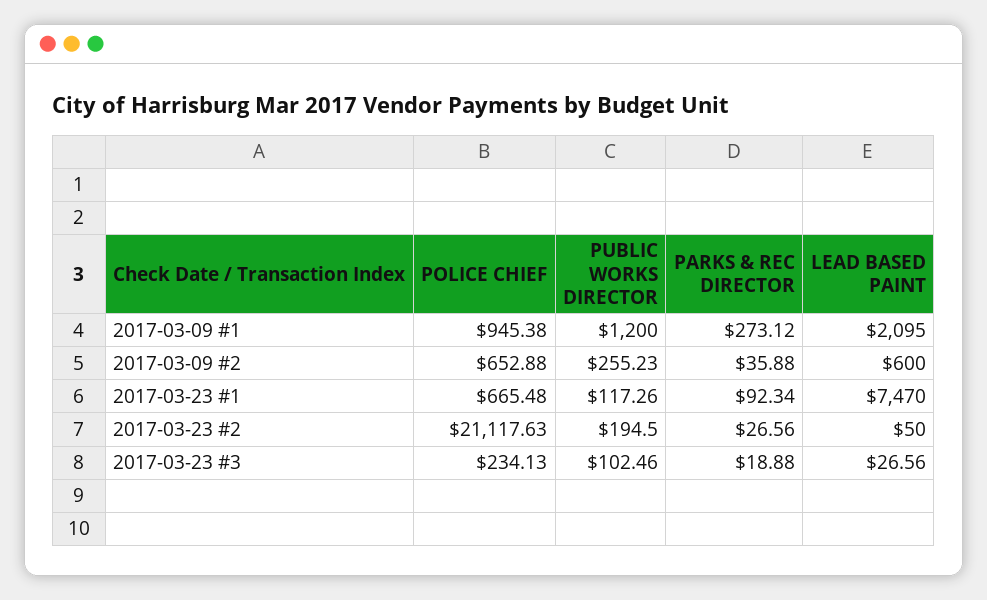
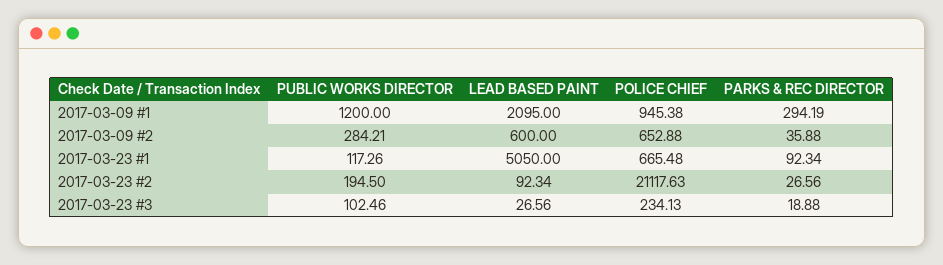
  {
    "POLICE CHIEF": {
      "2017-03-09 #1": 945.38,
      "2017-03-09 #2": 652.88,
      "2017-03-23 #1": 665.48,
      "2017-03-23 #2": 21117.63,
      "2017-03-23 #3": 234.13
    },
    "PUBLIC WORKS DIRECTOR": {
      "2017-03-09 #1": 1200,
-     "2017-03-09 #2": 255.23,
+     "2017-03-09 #2": 284.21,
      "2017-03-23 #1": 117.26,
      "2017-03-23 #2": 194.5,
      "2017-03-23 #3": 102.46
    },
    "PARKS & REC DIRECTOR": {
-     "2017-03-09 #1": 273.12,
+     "2017-03-09 #1": 294.19,
      "2017-03-09 #2": 35.88,
      "2017-03-23 #1": 92.34,
      "2017-03-23 #2": 26.56,
      "2017-03-23 #3": 18.88
    },
    "LEAD BASED PAINT": {
      "2017-03-09 #1": 2095,
      "2017-03-09 #2": 600,
-     "2017-03-23 #1": 7470,
+     "2017-03-23 #1": 5050,
-     "2017-03-23 #2": 50,
+     "2017-03-23 #2": 92.34,
      "2017-03-23 #3": 26.56
    }
  }

